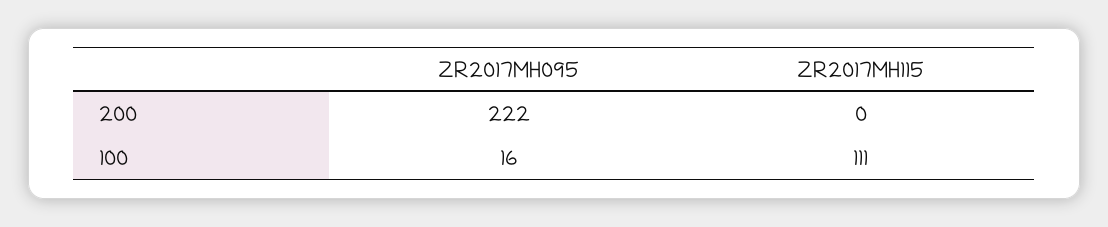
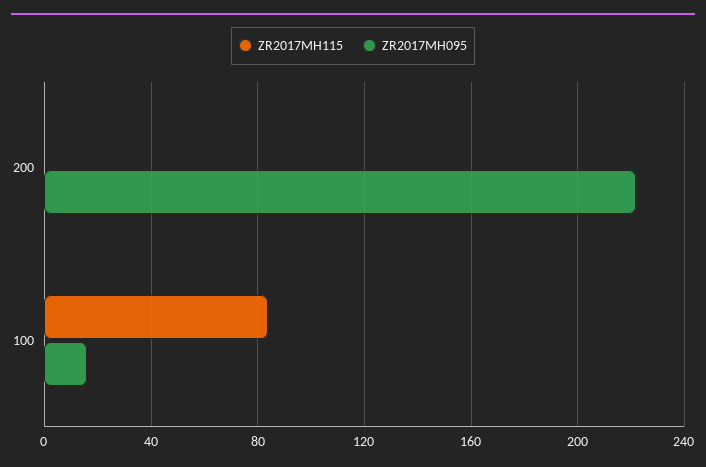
  {
    "ZR2017MH095": {
      "200": 222,
      "100": 16
    },
    "ZR2017MH115": {
      "200": 0,
-     "100": 111
+     "100": 85
    }
  }

